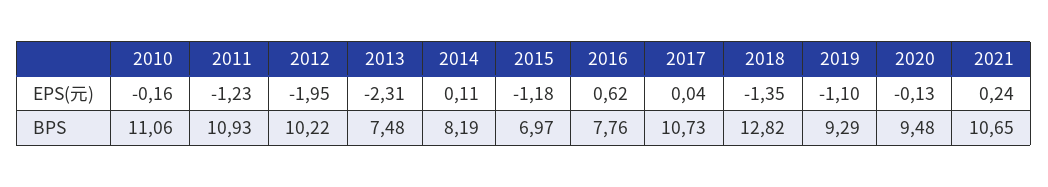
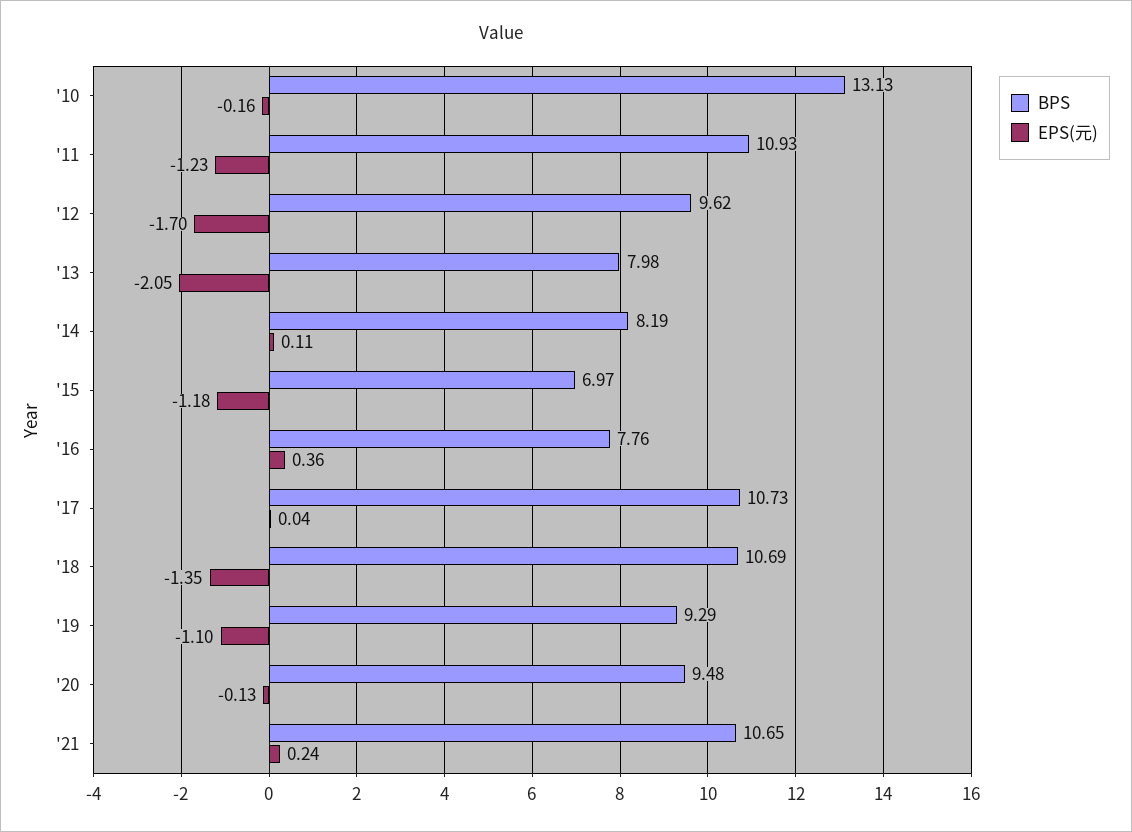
  {
    "EPS(元)": {
      "2010": -0.16,
      "2011": -1.23,
-     "2012": -1.95,
+     "2012": -1.7,
-     "2013": -2.31,
+     "2013": -2.05,
      "2014": 0.11,
      "2015": -1.18,
-     "2016": 0.62,
+     "2016": 0.36,
      "2017": 0.04,
      "2018": -1.35,
      "2019": -1.1,
      "2020": -0.13,
      "2021": 0.24
    },
    "BPS": {
-     "2010": 11.06,
+     "2010": 13.13,
      "2011": 10.93,
-     "2012": 10.22,
+     "2012": 9.62,
-     "2013": 7.48,
+     "2013": 7.98,
      "2014": 8.19,
      "2015": 6.97,
      "2016": 7.76,
      "2017": 10.73,
-     "2018": 12.82,
+     "2018": 10.69,
      "2019": 9.29,
      "2020": 9.48,
      "2021": 10.65
    }
  }

